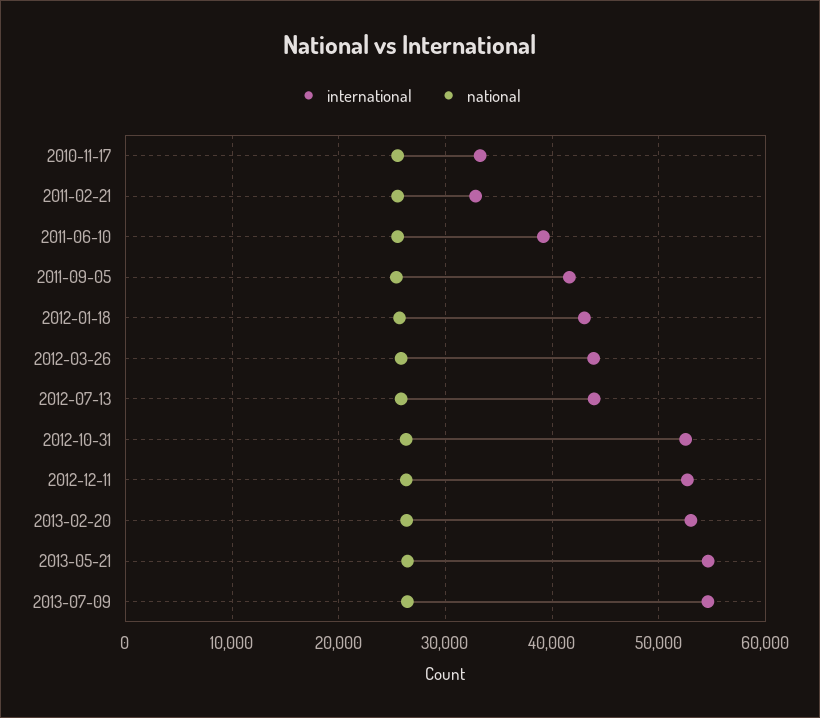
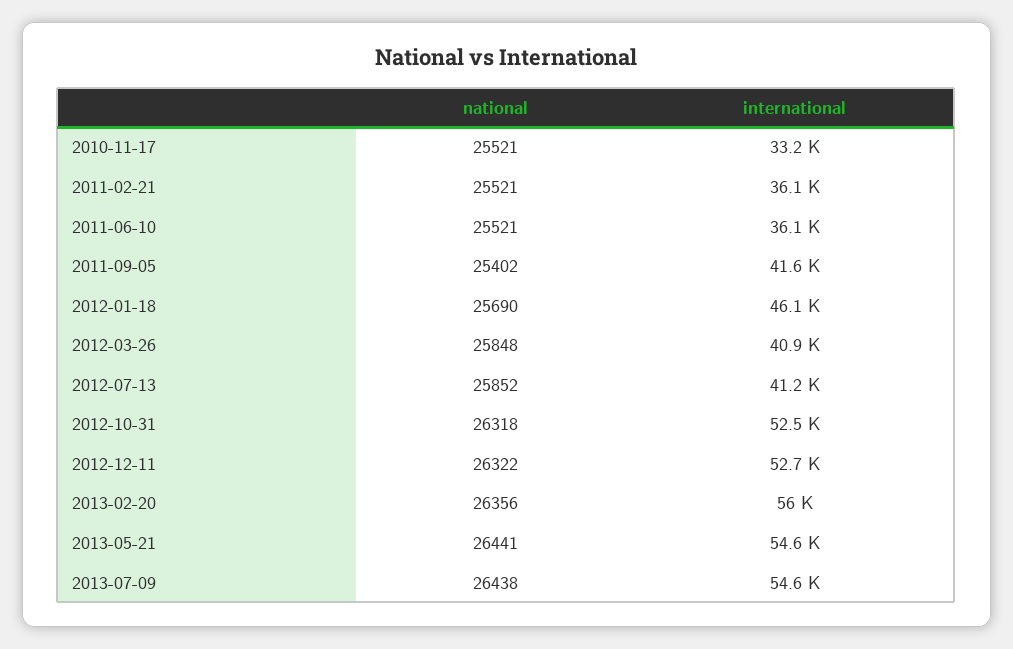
  {
    "international": {
      "2010-11-17": 33200,
-     "2011-02-21": 33000,
+     "2011-02-21": 36100,
-     "2011-06-10": 39000,
+     "2011-06-10": 36100,
      "2011-09-05": 41600,
-     "2012-01-18": 43000,
+     "2012-01-18": 46100,
-     "2012-03-26": 44000,
+     "2012-03-26": 40900,
-     "2012-07-13": 44000,
+     "2012-07-13": 41200,
      "2012-10-31": 52500,
      "2012-12-11": 52700,
-     "2013-02-20": 53000,
+     "2013-02-20": 56000,
      "2013-05-21": 54600,
      "2013-07-09": 54600
    },
    "national": {
      "2010-11-17": 25521,
      "2011-02-21": 25521,
      "2011-06-10": 25521,
      "2011-09-05": 25402,
      "2012-01-18": 25690,
      "2012-03-26": 25848,
      "2012-07-13": 25852,
      "2012-10-31": 26318,
      "2012-12-11": 26322,
      "2013-02-20": 26356,
      "2013-05-21": 26441,
      "2013-07-09": 26438
    }
  }

